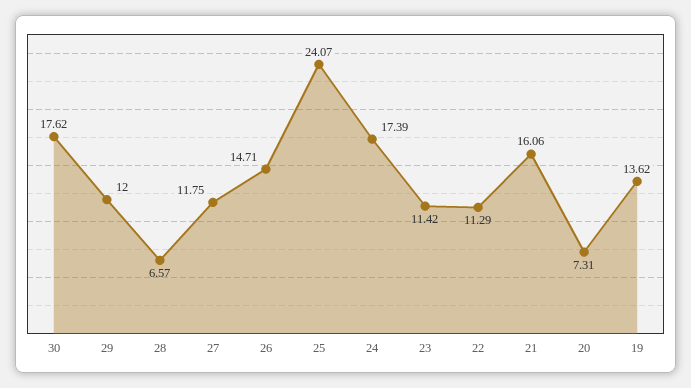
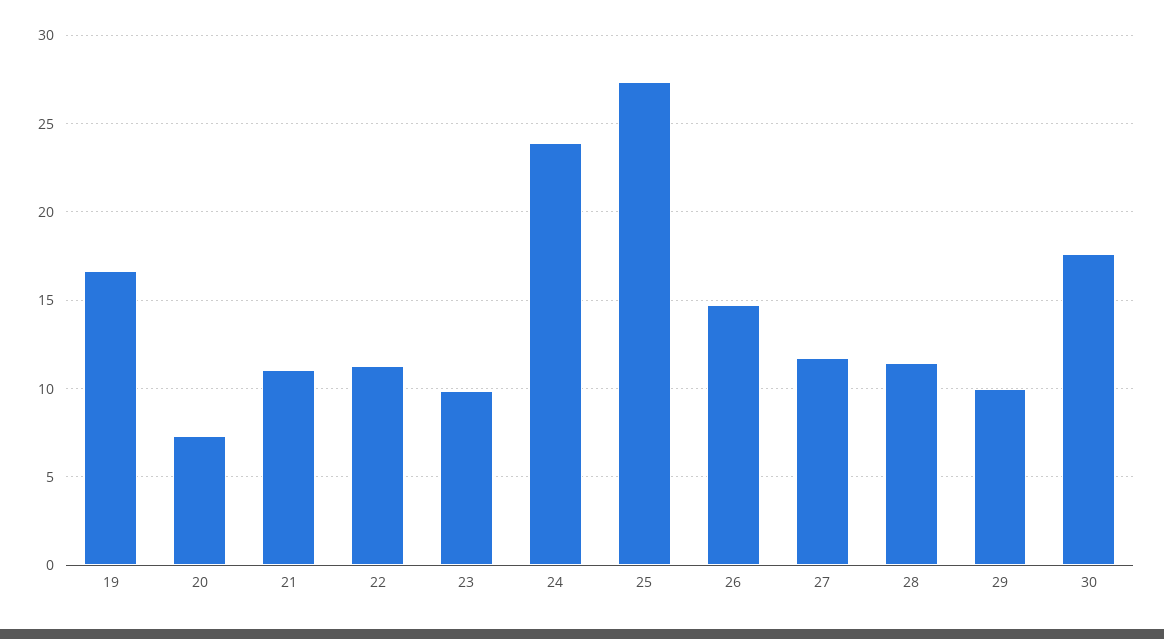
  {
    "30": 17.62,
-   "29": 12,
+   "29": 10,
-   "28": 6.57,
+   "28": 11.5,
    "27": 11.75,
    "26": 14.71,
-   "25": 24.07,
+   "25": 27.5,
-   "24": 17.39,
+   "24": 24,
-   "23": 11.42,
+   "23": 10,
    "22": 11.29,
-   "21": 16.06,
+   "21": 11,
    "20": 7.31,
-   "19": 13.62
+   "19": 16.5
  }

